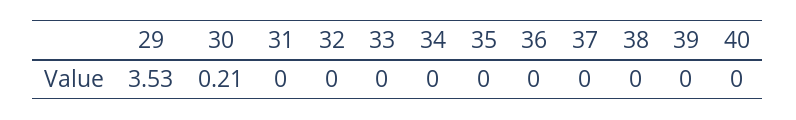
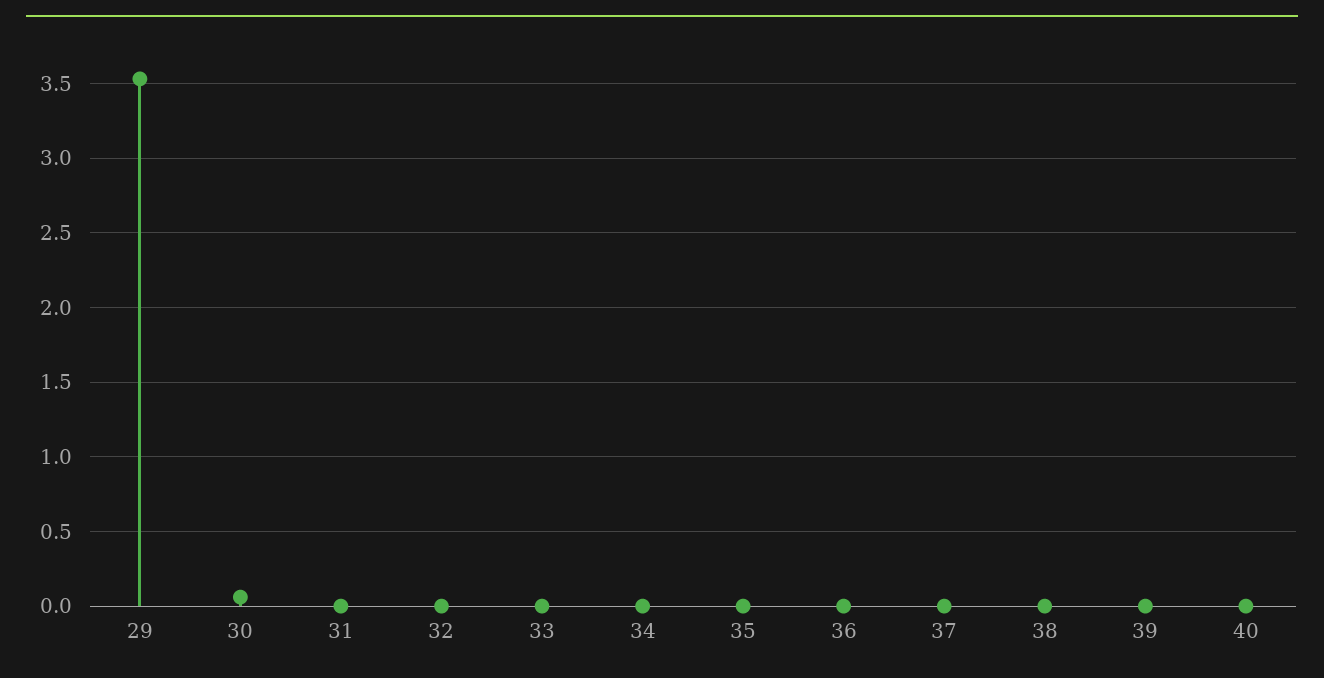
  {
    "29": 3.53,
-   "30": 0.21,
+   "30": 0.05,
    "31": 0,
    "32": 0,
    "33": 0,
    "34": 0,
    "35": 0,
    "36": 0,
    "37": 0,
    "38": 0,
    "39": 0,
    "40": 0
  }

